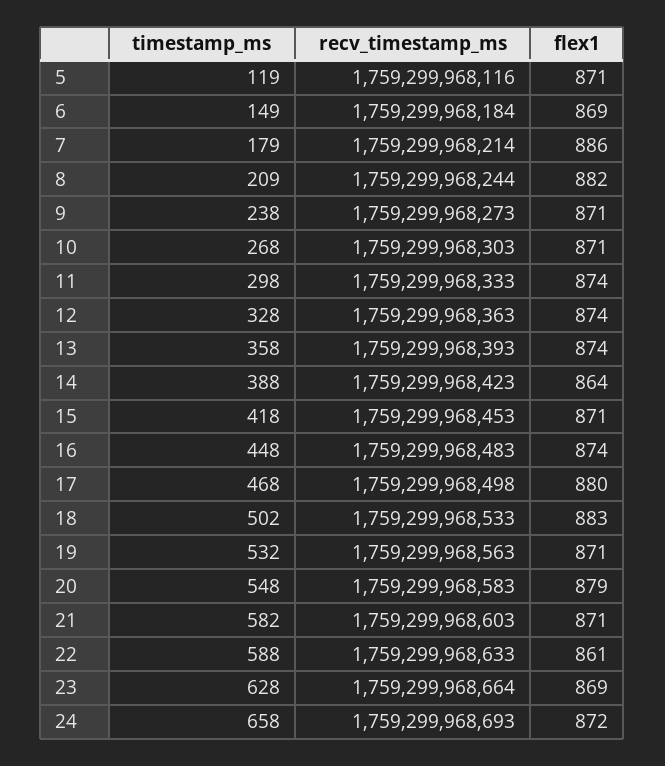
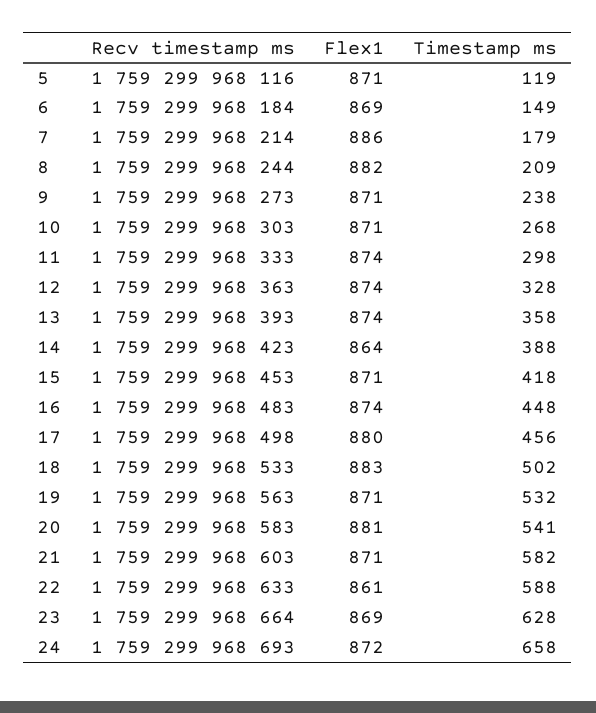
  {
    "timestamp_ms": {
      "5": 119,
      "6": 149,
      "7": 179,
      "8": 209,
      "9": 238,
      "10": 268,
      "11": 298,
      "12": 328,
      "13": 358,
      "14": 388,
      "15": 418,
      "16": 448,
-     "17": 468,
+     "17": 456,
      "18": 502,
      "19": 532,
-     "20": 548,
+     "20": 541,
      "21": 582,
      "22": 588,
      "23": 628,
      "24": 658
    },
    "recv_timestamp_ms": {
      "5": 1759299968116,
      "6": 1759299968184,
      "7": 1759299968214,
      "8": 1759299968244,
      "9": 1759299968273,
      "10": 1759299968303,
      "11": 1759299968333,
      "12": 1759299968363,
      "13": 1759299968393,
      "14": 1759299968423,
      "15": 1759299968453,
      "16": 1759299968483,
      "17": 1759299968498,
      "18": 1759299968533,
      "19": 1759299968563,
      "20": 1759299968583,
      "21": 1759299968603,
      "22": 1759299968633,
      "23": 1759299968664,
      "24": 1759299968693
    },
    "flex1": {
      "5": 871,
      "6": 869,
      "7": 886,
      "8": 882,
      "9": 871,
      "10": 871,
      "11": 874,
      "12": 874,
      "13": 874,
      "14": 864,
      "15": 871,
      "16": 874,
      "17": 880,
      "18": 883,
      "19": 871,
-     "20": 879,
+     "20": 881,
      "21": 871,
      "22": 861,
      "23": 869,
      "24": 872
    }
  }

